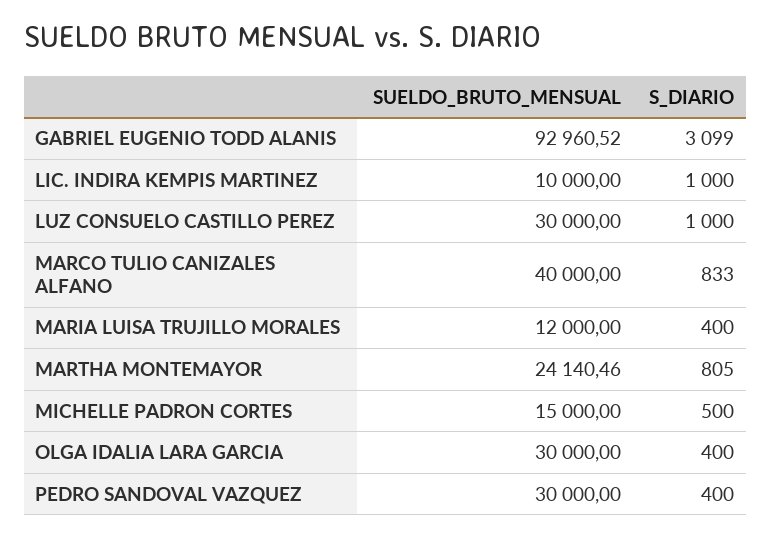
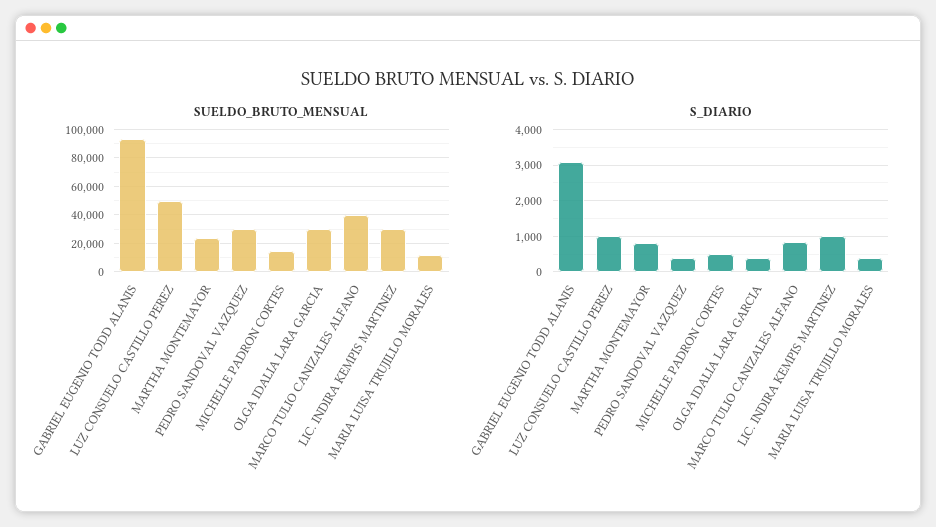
  {
    "SUELDO_BRUTO_MENSUAL": {
      "GABRIEL EUGENIO TODD ALANIS": 92960.52,
-     "LIC. INDIRA KEMPIS MARTINEZ": 10000,
+     "LIC. INDIRA KEMPIS MARTINEZ": 30000,
-     "LUZ CONSUELO CASTILLO PEREZ": 30000,
+     "LUZ CONSUELO CASTILLO PEREZ": 50000,
      "MARCO TULIO CANIZALES ALFANO": 40000,
      "MARIA LUISA TRUJILLO MORALES": 12000,
      "MARTHA MONTEMAYOR": 24140.46,
      "MICHELLE PADRON CORTES": 15000,
      "OLGA IDALIA LARA GARCIA": 30000,
      "PEDRO SANDOVAL VAZQUEZ": 30000
    },
    "S_DIARIO": {
      "GABRIEL EUGENIO TODD ALANIS": 3099,
      "LIC. INDIRA KEMPIS MARTINEZ": 1000,
      "LUZ CONSUELO CASTILLO PEREZ": 1000,
      "MARCO TULIO CANIZALES ALFANO": 833,
      "MARIA LUISA TRUJILLO MORALES": 400,
      "MARTHA MONTEMAYOR": 805,
      "MICHELLE PADRON CORTES": 500,
      "OLGA IDALIA LARA GARCIA": 400,
      "PEDRO SANDOVAL VAZQUEZ": 400
    }
  }

